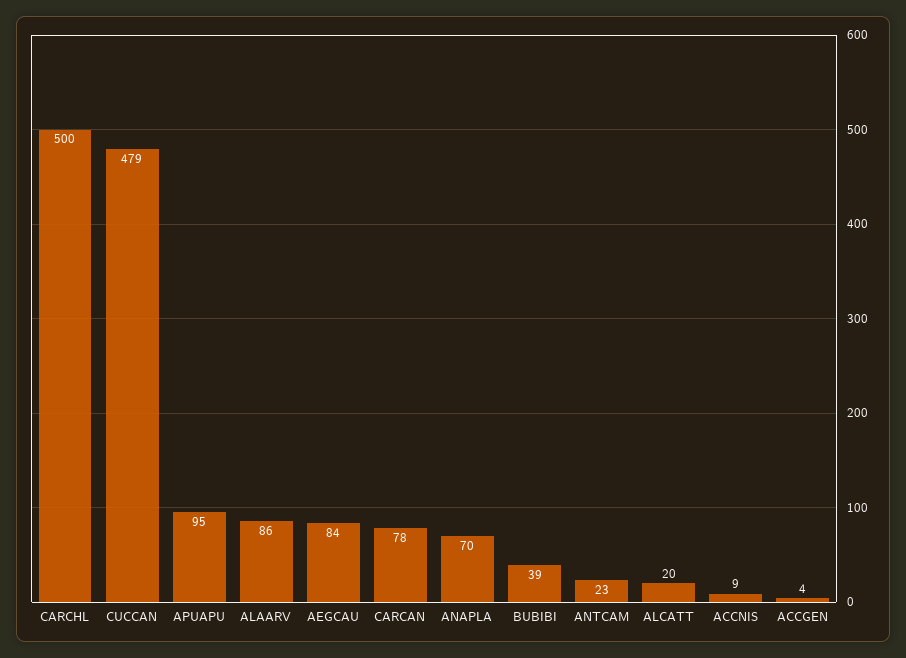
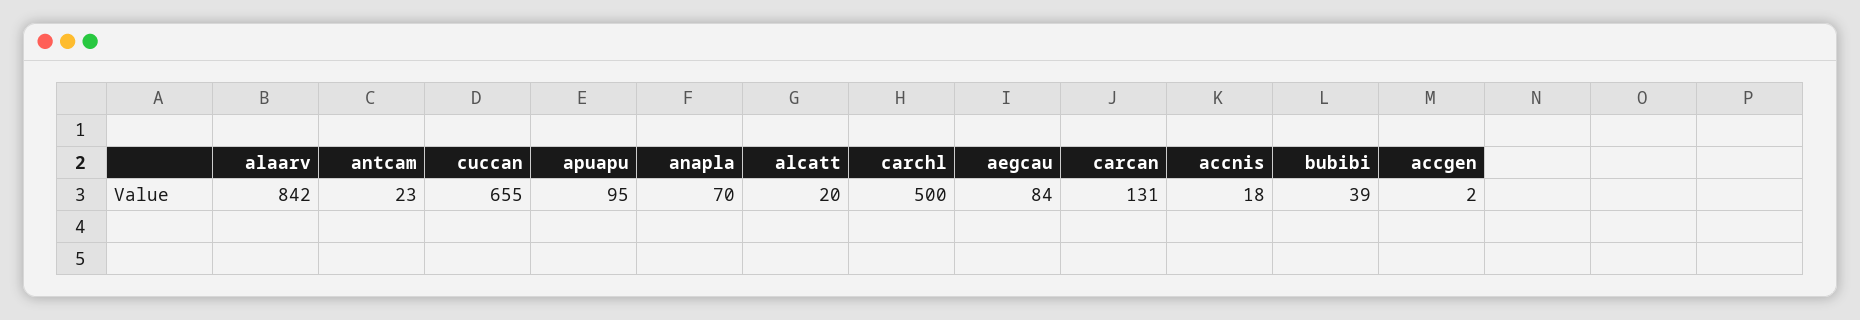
  {
    "CARCHL": 500,
-   "CUCCAN": 479,
+   "CUCCAN": 655,
    "APUAPU": 95,
-   "ALAARV": 86,
+   "ALAARV": 842,
    "AEGCAU": 84,
-   "CARCAN": 78,
+   "CARCAN": 131,
    "ANAPLA": 70,
    "BUBIBI": 39,
    "ANTCAM": 23,
    "ALCATT": 20,
-   "ACCNIS": 9,
+   "ACCNIS": 18,
-   "ACCGEN": 4
+   "ACCGEN": 2
  }

